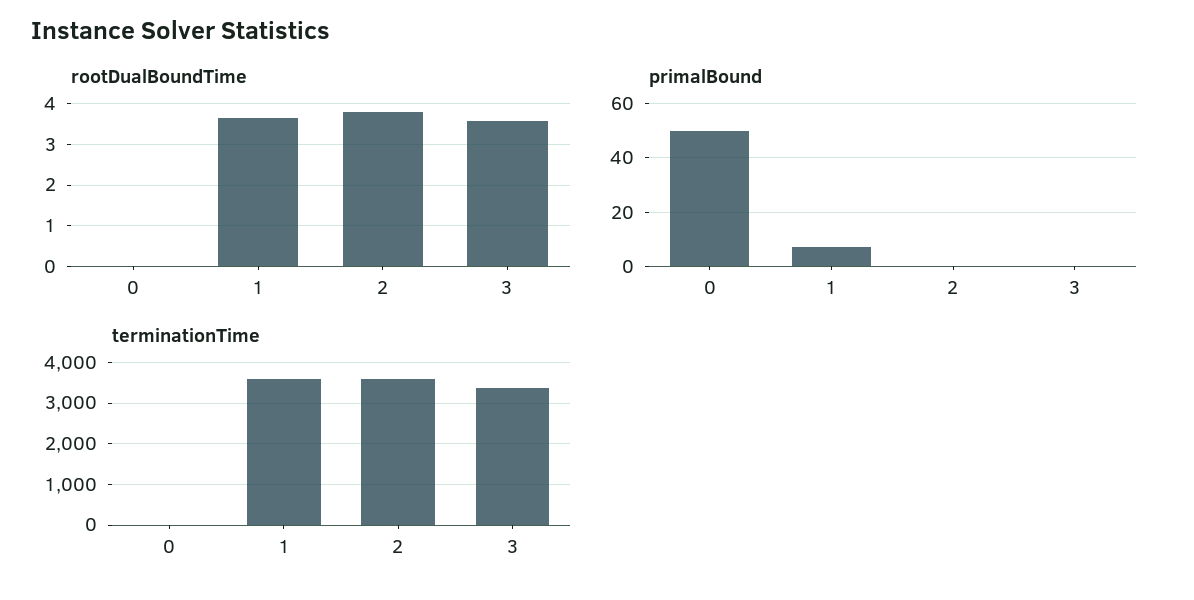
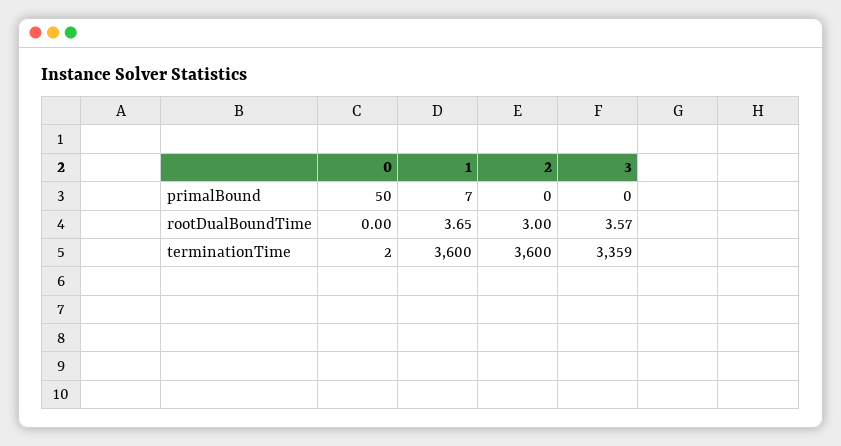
  {
    "rootDualBoundTime": {
      "0": 0,
      "1": 3.65,
-     "2": 3.8,
+     "2": 3,
      "3": 3.57
    },
    "primalBound": {
      "0": 50,
      "1": 7,
      "2": 0,
      "3": 0
    },
    "terminationTime": {
      "0": 2,
      "1": 3600,
      "2": 3600,
      "3": 3359
    }
  }

